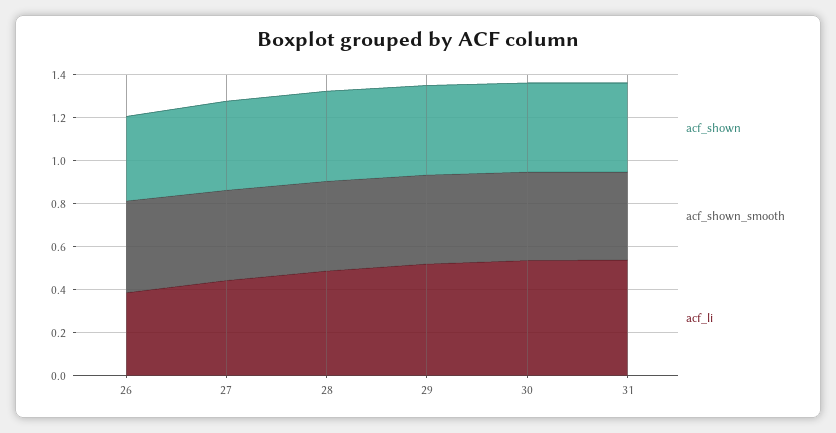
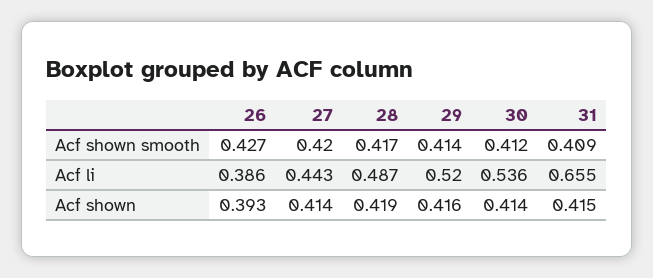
  {
    "acf_shown": {
      "26": 0.393,
      "27": 0.414,
      "28": 0.419,
      "29": 0.416,
      "30": 0.414,
      "31": 0.415
    },
    "acf_shown_smooth": {
      "26": 0.427,
      "27": 0.42,
      "28": 0.417,
      "29": 0.414,
      "30": 0.412,
      "31": 0.409
    },
    "acf_li": {
      "26": 0.386,
      "27": 0.443,
      "28": 0.487,
      "29": 0.52,
      "30": 0.536,
-     "31": 0.55
+     "31": 0.655
    }
  }

